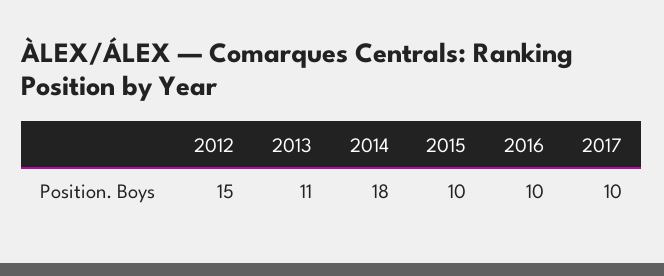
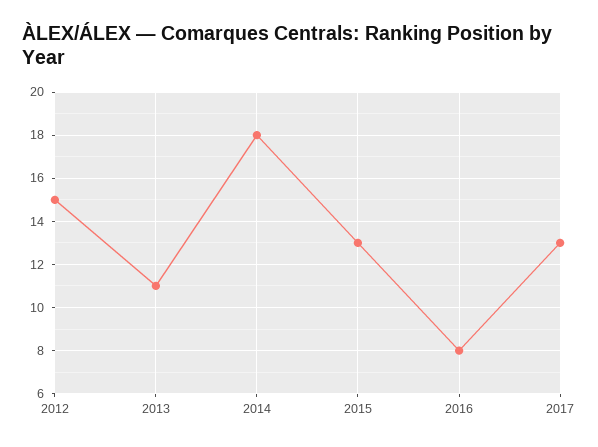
  {
    "2012": 15,
    "2013": 11,
    "2014": 18,
-   "2015": 10,
+   "2015": 13,
-   "2016": 10,
+   "2016": 8,
-   "2017": 10
+   "2017": 13
  }

